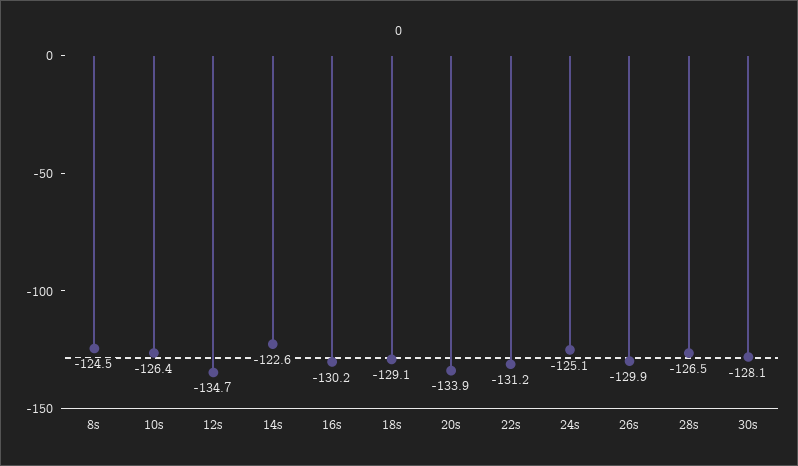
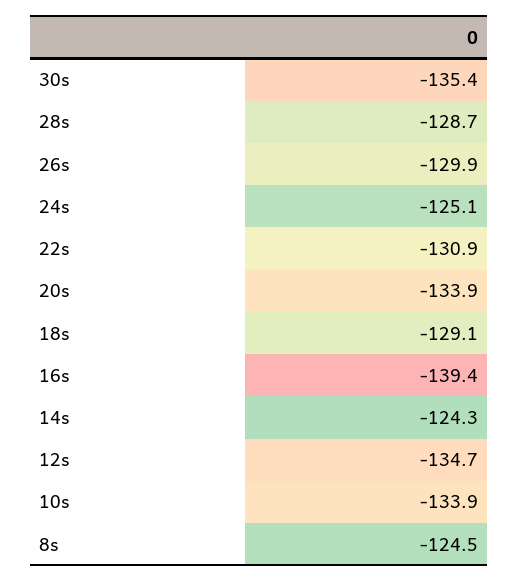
  {
    "8s": -124.5,
-   "10s": -126.4,
+   "10s": -133.9,
    "12s": -134.7,
-   "14s": -122.6,
+   "14s": -124.3,
-   "16s": -130.2,
+   "16s": -139.4,
    "18s": -129.1,
    "20s": -133.9,
-   "22s": -131.2,
+   "22s": -130.9,
    "24s": -125.1,
    "26s": -129.9,
-   "28s": -126.5,
+   "28s": -128.7,
-   "30s": -128.1
+   "30s": -135.4
  }

